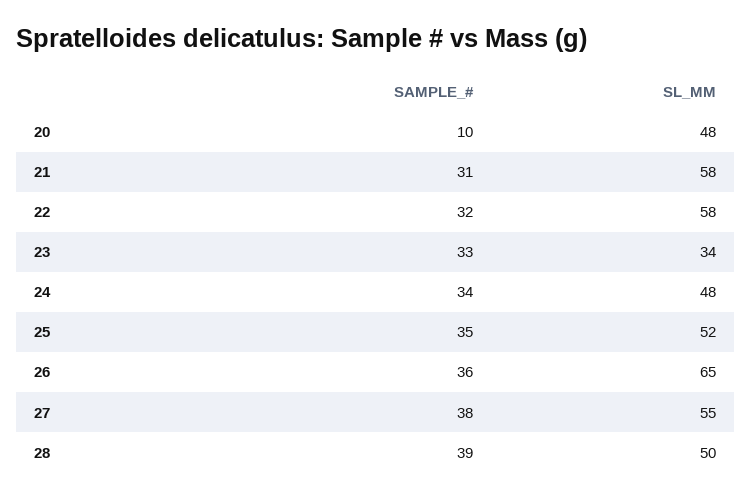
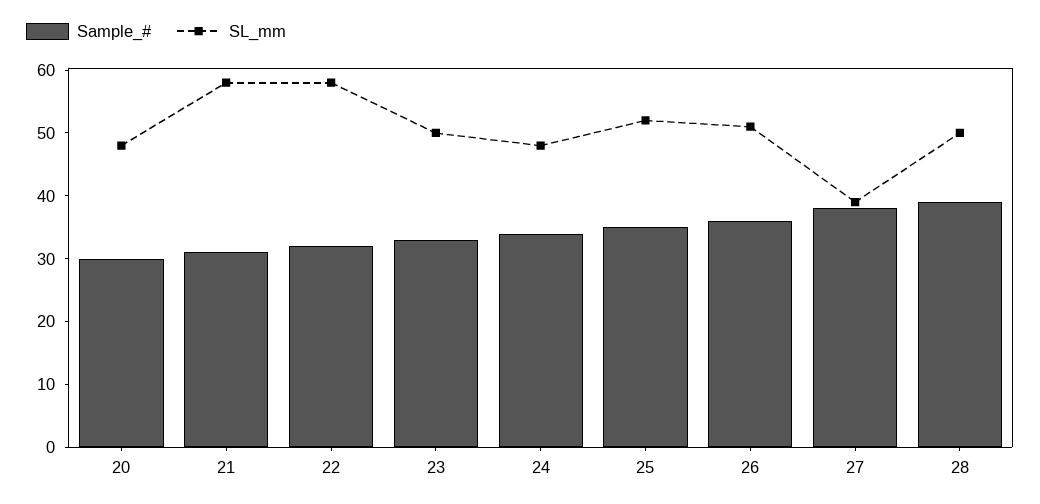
  {
    "SAMPLE_#": {
-     "20": 10,
+     "20": 30,
      "21": 31,
      "22": 32,
      "23": 33,
      "24": 34,
      "25": 35,
      "26": 36,
      "27": 38,
      "28": 39
    },
    "SL_MM": {
      "20": 48,
      "21": 58,
      "22": 58,
-     "23": 34,
+     "23": 50,
      "24": 48,
      "25": 52,
-     "26": 65,
+     "26": 50,
-     "27": 55,
+     "27": 40,
      "28": 50
    }
  }

